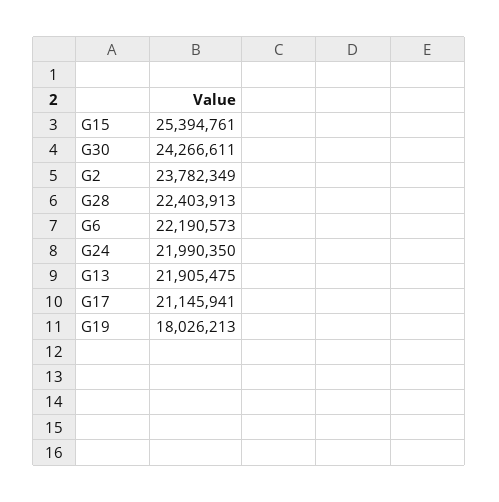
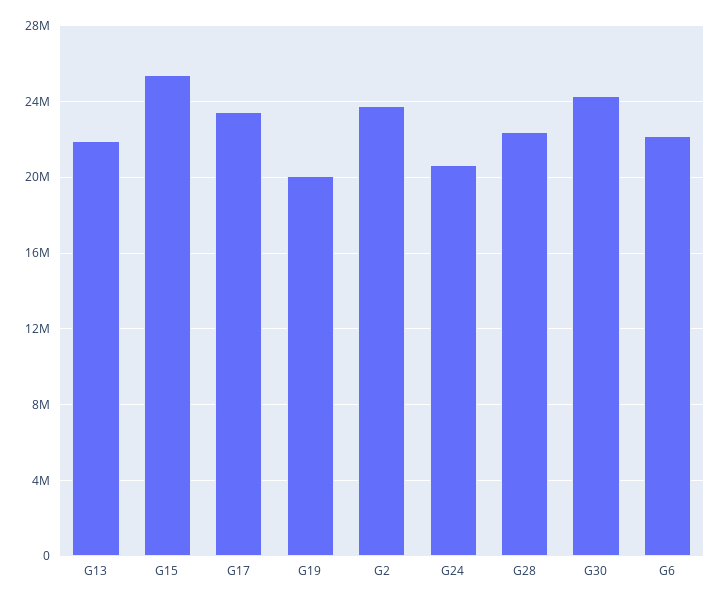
  {
    "G15": 25394761,
    "G30": 24266611,
    "G2": 23782349,
    "G28": 22403913,
    "G6": 22190573,
-   "G24": 21990350,
+   "G24": 20500000,
    "G13": 21905475,
-   "G17": 21145941,
+   "G17": 23500000,
-   "G19": 18026213
+   "G19": 20000000
  }

